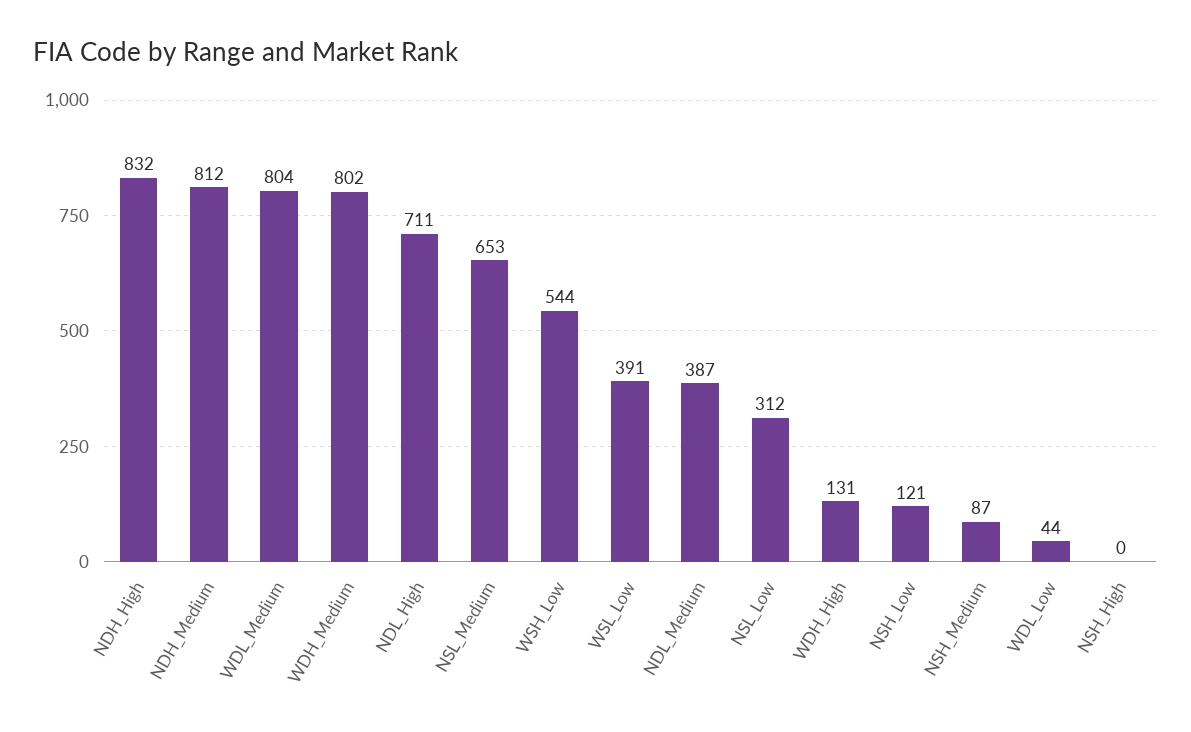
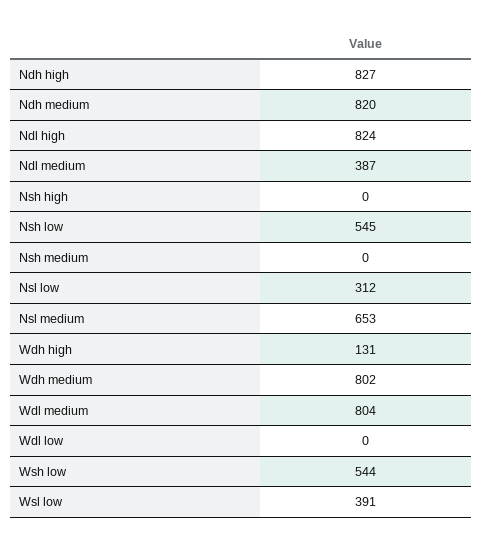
  {
-   "NDH_High": 832,
+   "NDH_High": 827,
-   "NDH_Medium": 812,
+   "NDH_Medium": 820,
    "WDL_Medium": 804,
    "WDH_Medium": 802,
-   "NDL_High": 711,
+   "NDL_High": 824,
    "NSL_Medium": 653,
    "WSH_Low": 544,
    "WSL_Low": 391,
    "NDL_Medium": 387,
    "NSL_Low": 312,
    "WDH_High": 131,
-   "NSH_Low": 121,
+   "NSH_Low": 545,
-   "NSH_Medium": 87,
+   "NSH_Medium": 0,
-   "WDL_Low": 44,
+   "WDL_Low": 0,
    "NSH_High": 0
  }

